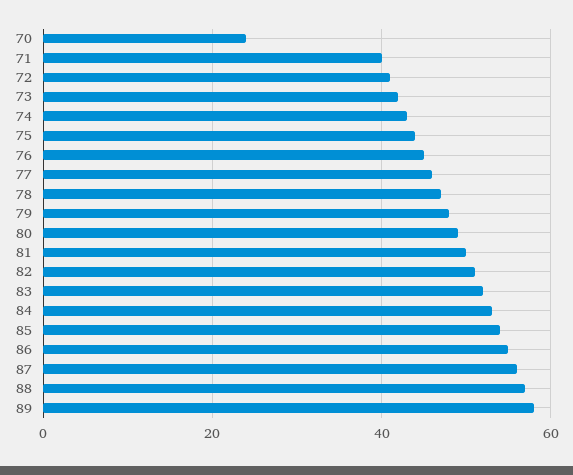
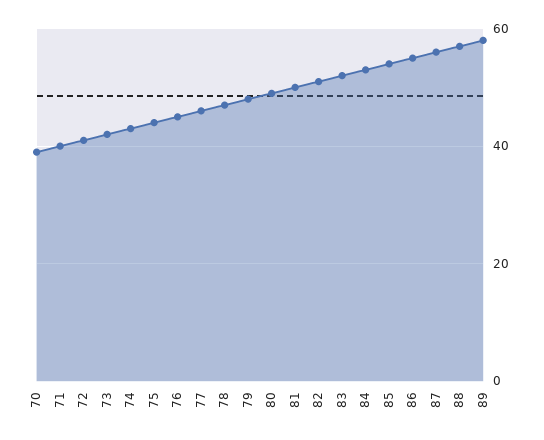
  {
-   "70": 25,
+   "70": 40,
    "71": 40,
    "72": 40,
    "73": 40,
    "74": 45,
    "75": 45,
    "76": 45,
    "77": 45,
    "78": 45,
    "79": 50,
    "80": 50,
    "81": 50,
    "82": 50,
    "83": 50,
    "84": 55,
    "85": 55,
    "86": 55,
    "87": 55,
    "88": 55,
    "89": 60
  }

